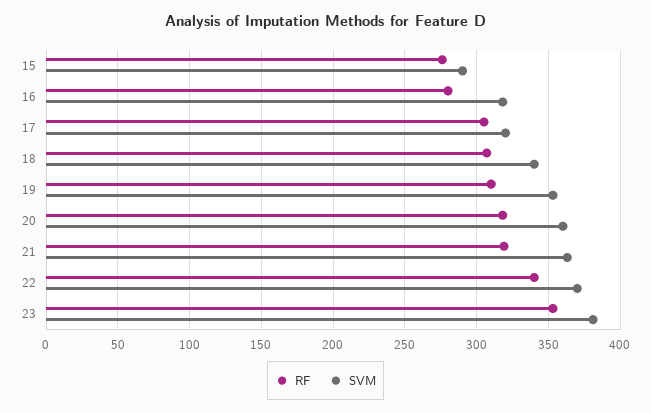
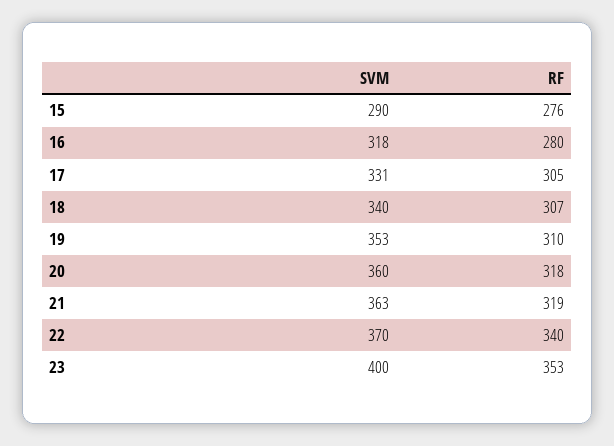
  {
    "RF": {
      "15": 276,
      "16": 280,
      "17": 305,
      "18": 307,
      "19": 310,
      "20": 318,
      "21": 319,
      "22": 340,
      "23": 353
    },
    "SVM": {
      "15": 290,
      "16": 318,
-     "17": 320,
+     "17": 331,
      "18": 340,
      "19": 353,
      "20": 360,
      "21": 363,
      "22": 370,
-     "23": 380
+     "23": 400
    }
  }

